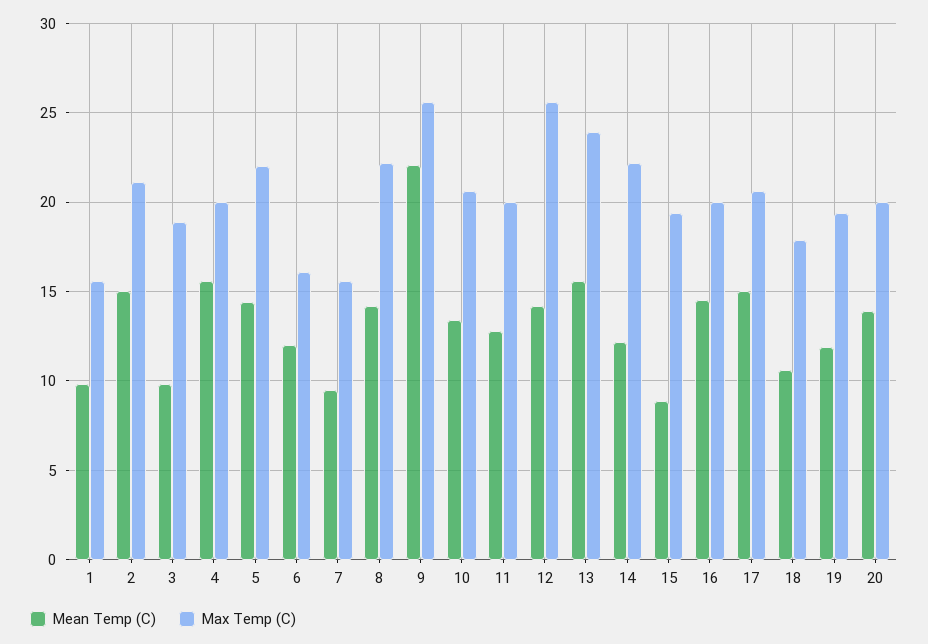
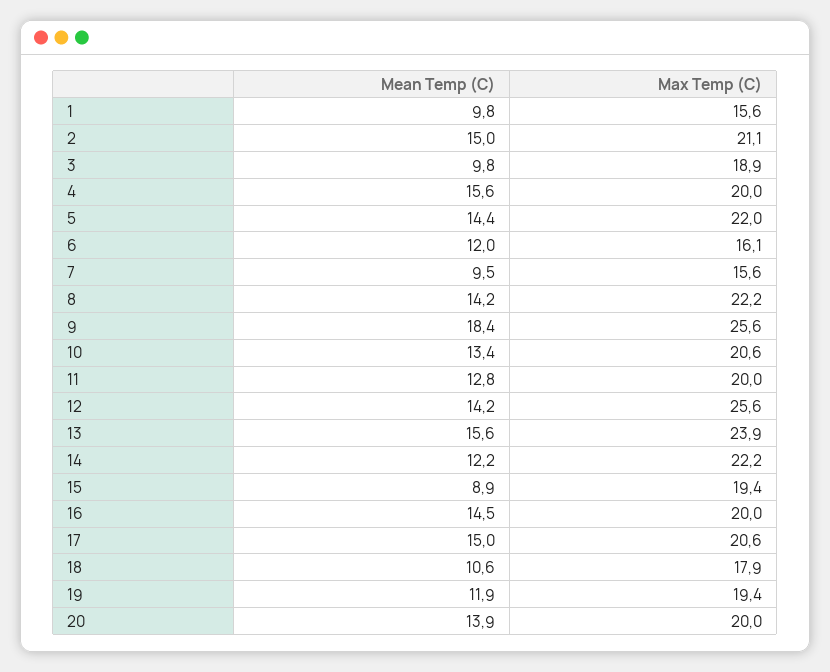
  {
    "Mean Temp (C)": {
      "1": 9.8,
      "2": 15,
      "3": 9.8,
      "4": 15.6,
      "5": 14.4,
      "6": 12,
      "7": 9.5,
      "8": 14.2,
-     "9": 22,
+     "9": 18.4,
      "10": 13.4,
      "11": 12.8,
      "12": 14.2,
      "13": 15.6,
      "14": 12.2,
      "15": 8.9,
      "16": 14.5,
      "17": 15,
      "18": 10.6,
      "19": 11.9,
      "20": 13.9
    },
    "Max Temp (C)": {
      "1": 15.6,
      "2": 21.1,
      "3": 18.9,
      "4": 20,
      "5": 22,
      "6": 16.1,
      "7": 15.6,
      "8": 22.2,
      "9": 25.6,
      "10": 20.6,
      "11": 20,
      "12": 25.6,
      "13": 23.9,
      "14": 22.2,
      "15": 19.4,
      "16": 20,
      "17": 20.6,
      "18": 17.9,
      "19": 19.4,
      "20": 20
    }
  }

